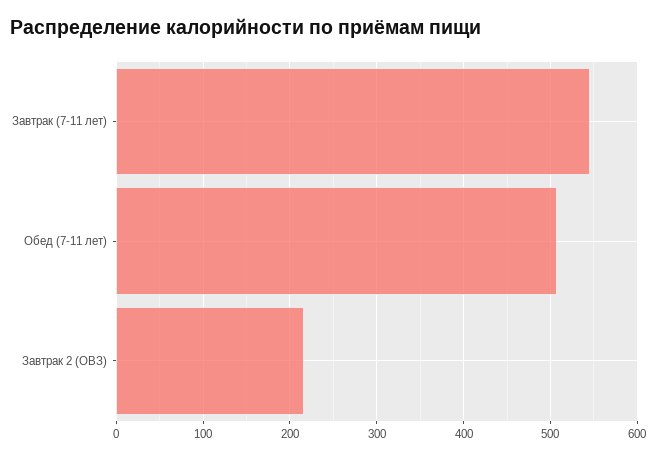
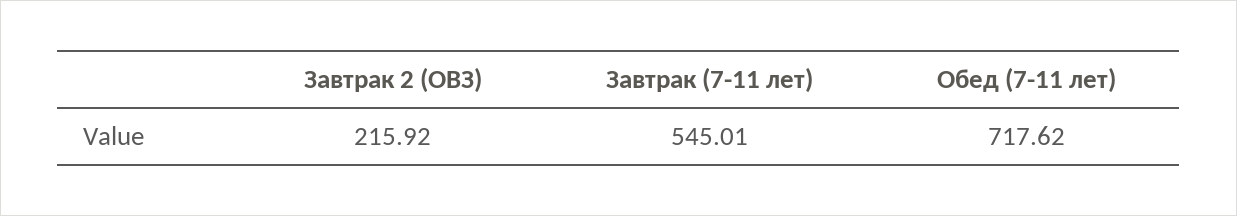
  {
    "Завтрак (7-11 лет)": 545.01,
-   "Обед (7-11 лет)": 510,
+   "Обед (7-11 лет)": 717.62,
    "Завтрак 2 (ОВЗ)": 215.92
  }

